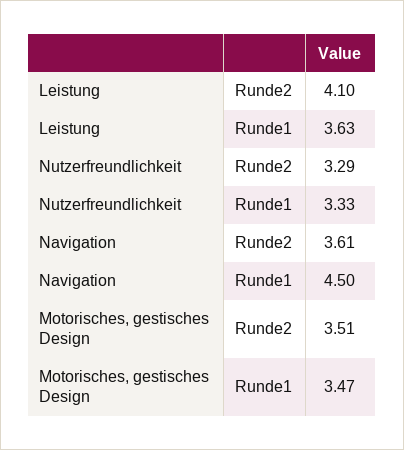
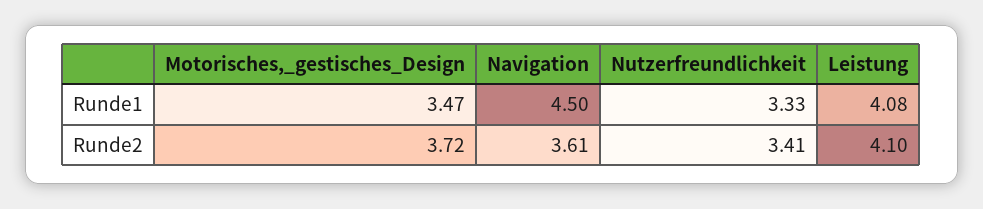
  {
    "Leistung": {
      "Runde2": 4.1,
-     "Runde1": 3.63
+     "Runde1": 4.08
    },
    "Nutzerfreundlichkeit": {
-     "Runde2": 3.29,
+     "Runde2": 3.41,
      "Runde1": 3.33
    },
    "Navigation": {
      "Runde2": 3.61,
      "Runde1": 4.5
    },
    "Motorisches, gestisches Design": {
-     "Runde2": 3.51,
+     "Runde2": 3.72,
      "Runde1": 3.47
    }
  }

